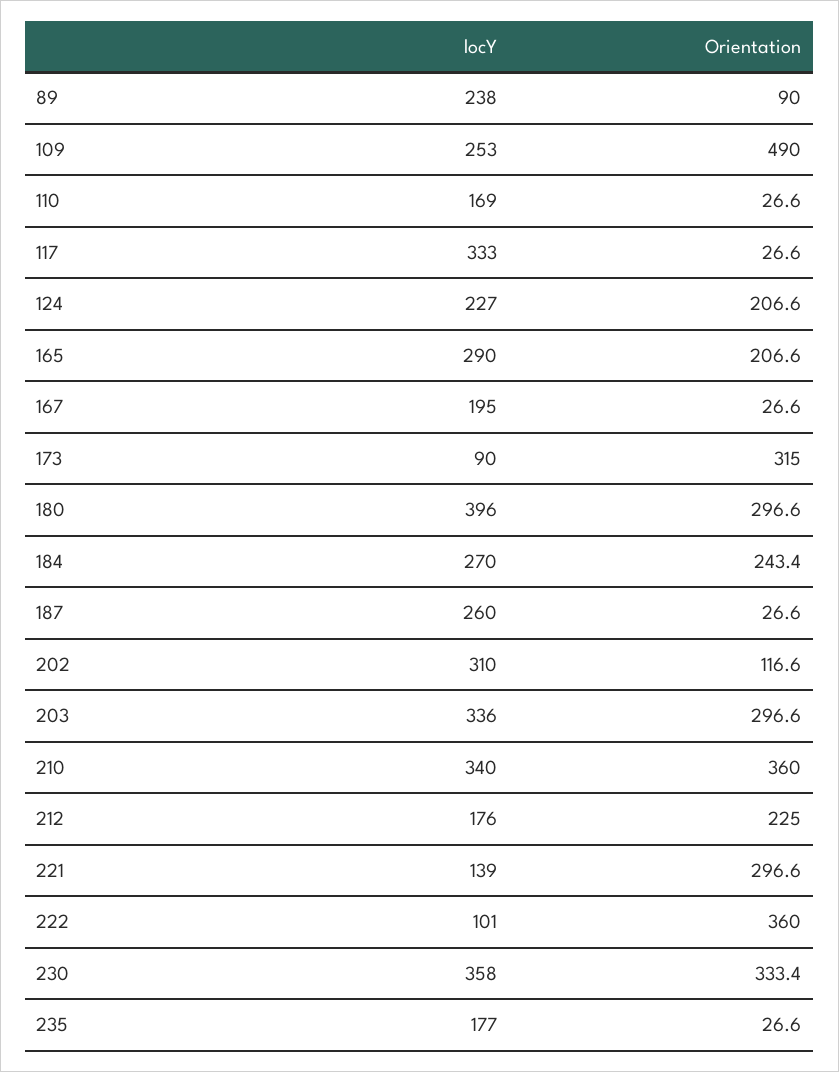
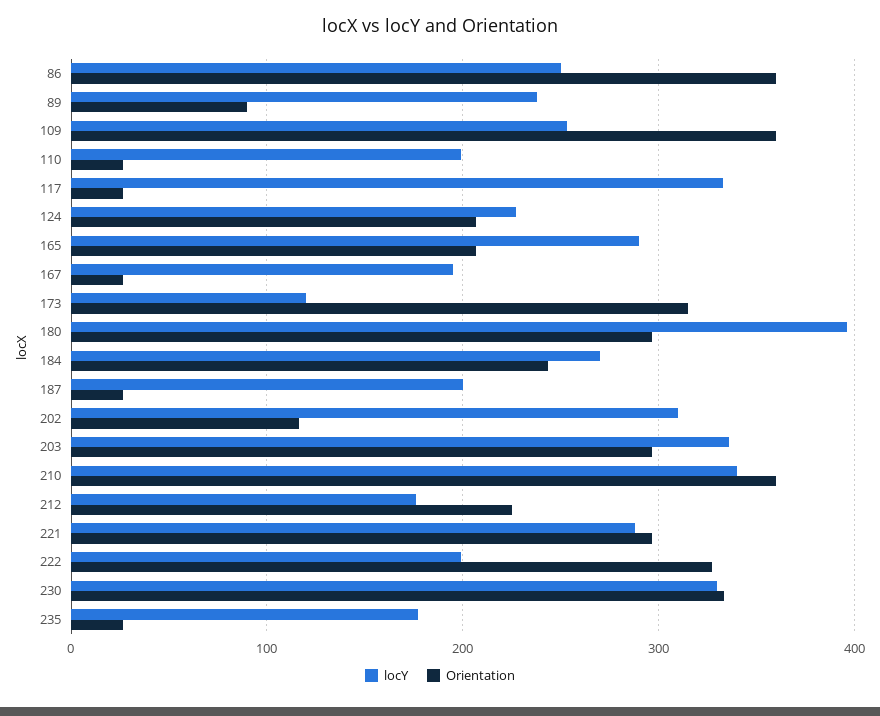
  {
    "locY": {
      "89": 238,
      "109": 253,
-     "110": 169,
+     "110": 200,
      "117": 333,
      "124": 227,
      "165": 290,
      "167": 195,
-     "173": 90,
+     "173": 120,
      "180": 396,
      "184": 270,
-     "187": 260,
+     "187": 200,
      "202": 310,
      "203": 336,
      "210": 340,
      "212": 176,
-     "221": 139,
+     "221": 290,
-     "222": 101,
+     "222": 200,
-     "230": 358,
+     "230": 330,
-     "235": 177
+     "235": 177,
+     "86": 250
    },
    "Orientation": {
      "89": 90,
-     "109": 490,
+     "109": 360,
      "110": 26.6,
      "117": 26.6,
      "124": 206.6,
      "165": 206.6,
      "167": 26.6,
      "173": 315,
      "180": 296.6,
      "184": 243.4,
      "187": 26.6,
      "202": 116.6,
      "203": 296.6,
      "210": 360,
      "212": 225,
      "221": 296.6,
-     "222": 360,
+     "222": 330,
      "230": 333.4,
-     "235": 26.6
+     "235": 26.6,
+     "86": 360
    }
  }

